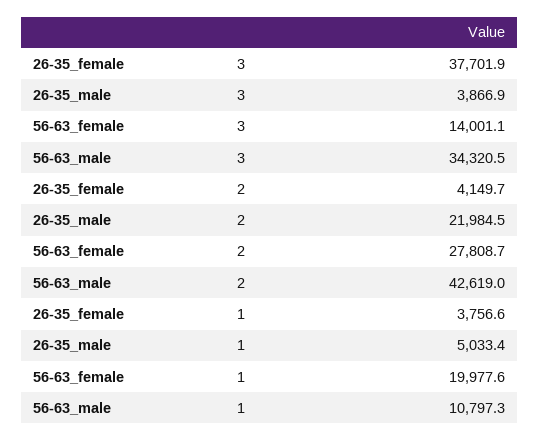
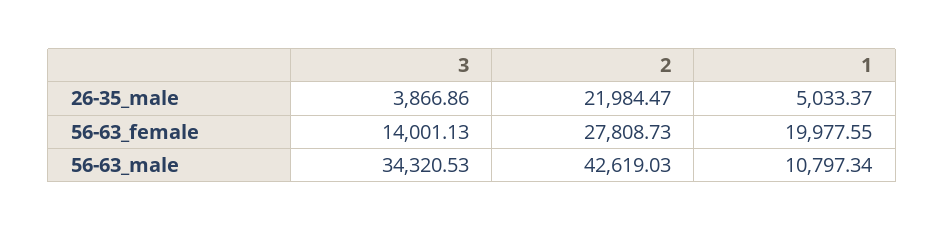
  {
-   "26-35_female": {
-     "3": 37701.9,
-     "2": 4149.7,
-     "1": 3756.6
-   },
    "26-35_male": {
      "3": 3866.86,
      "2": 21984.47,
      "1": 5033.37
    },
    "56-63_female": {
      "3": 14001.13,
      "2": 27808.73,
      "1": 19977.55
    },
    "56-63_male": {
      "3": 34320.53,
      "2": 42619.03,
      "1": 10797.34
    }
  }

